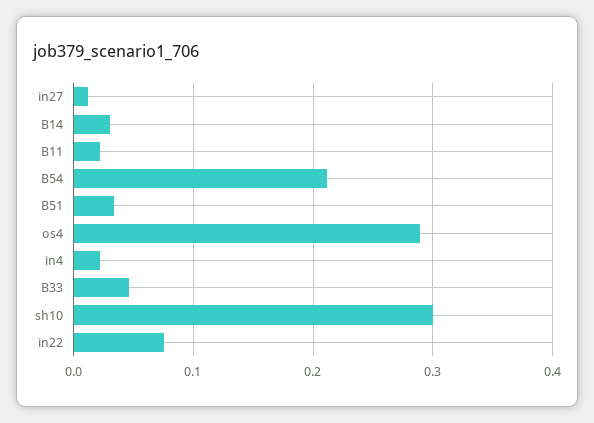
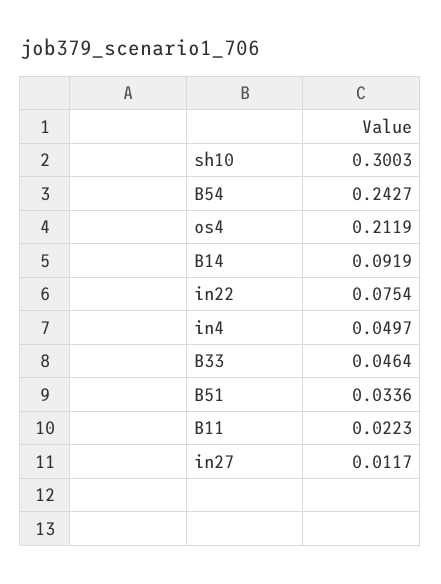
  {
    "in27": 0.0117,
-   "B14": 0.03,
+   "B14": 0.0919,
    "B11": 0.0223,
-   "B54": 0.21,
+   "B54": 0.2427,
    "B51": 0.0336,
-   "os4": 0.29,
+   "os4": 0.2119,
-   "in4": 0.02,
+   "in4": 0.0497,
    "B33": 0.0464,
    "sh10": 0.3003,
    "in22": 0.0754
  }

